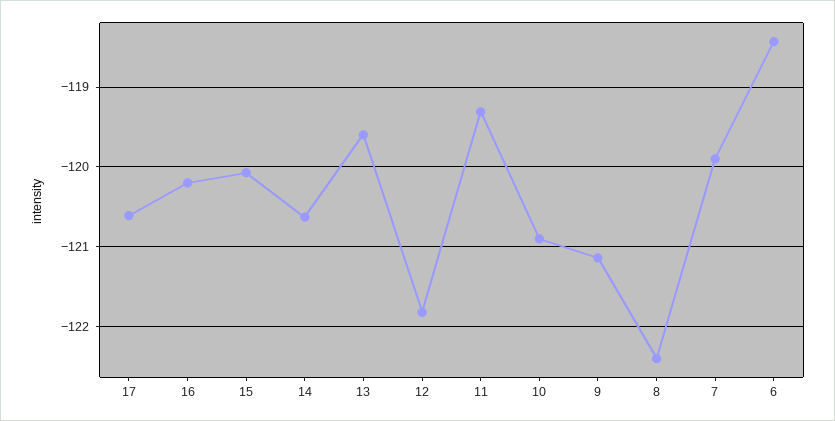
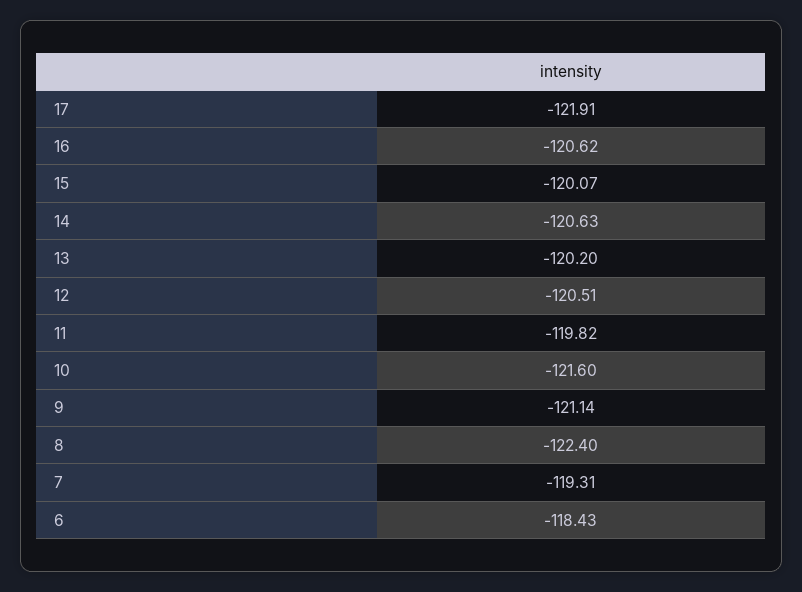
  {
-   "17": -120.6,
+   "17": -121.91,
-   "16": -120.2,
+   "16": -120.62,
    "15": -120.07,
    "14": -120.63,
-   "13": -119.6,
+   "13": -120.2,
-   "12": -121.8,
+   "12": -120.51,
-   "11": -119.3,
+   "11": -119.82,
-   "10": -120.9,
+   "10": -121.6,
    "9": -121.14,
    "8": -122.4,
-   "7": -119.9,
+   "7": -119.31,
    "6": -118.43
  }

